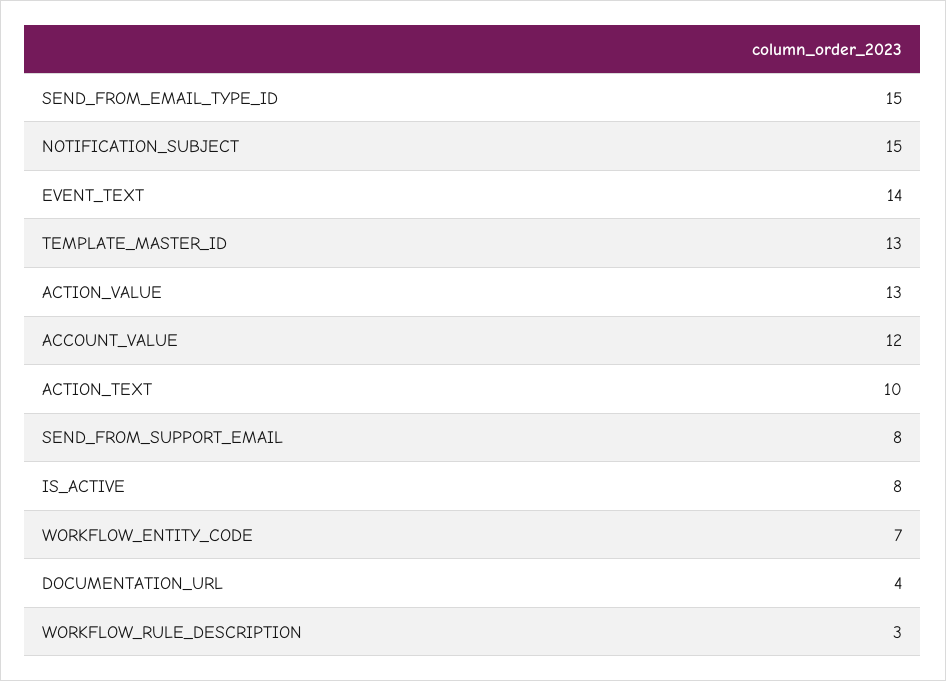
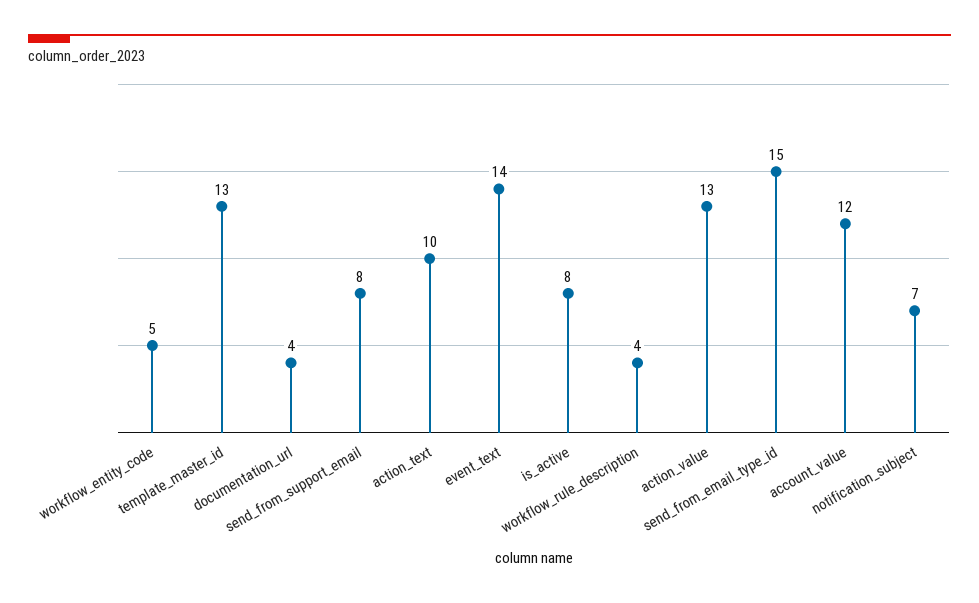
  {
    "SEND_FROM_EMAIL_TYPE_ID": 15,
-   "NOTIFICATION_SUBJECT": 15,
+   "NOTIFICATION_SUBJECT": 7,
    "EVENT_TEXT": 14,
    "TEMPLATE_MASTER_ID": 13,
    "ACTION_VALUE": 13,
    "ACCOUNT_VALUE": 12,
    "ACTION_TEXT": 10,
    "SEND_FROM_SUPPORT_EMAIL": 8,
    "IS_ACTIVE": 8,
-   "WORKFLOW_ENTITY_CODE": 7,
+   "WORKFLOW_ENTITY_CODE": 5,
    "DOCUMENTATION_URL": 4,
-   "WORKFLOW_RULE_DESCRIPTION": 3
+   "WORKFLOW_RULE_DESCRIPTION": 4
  }

